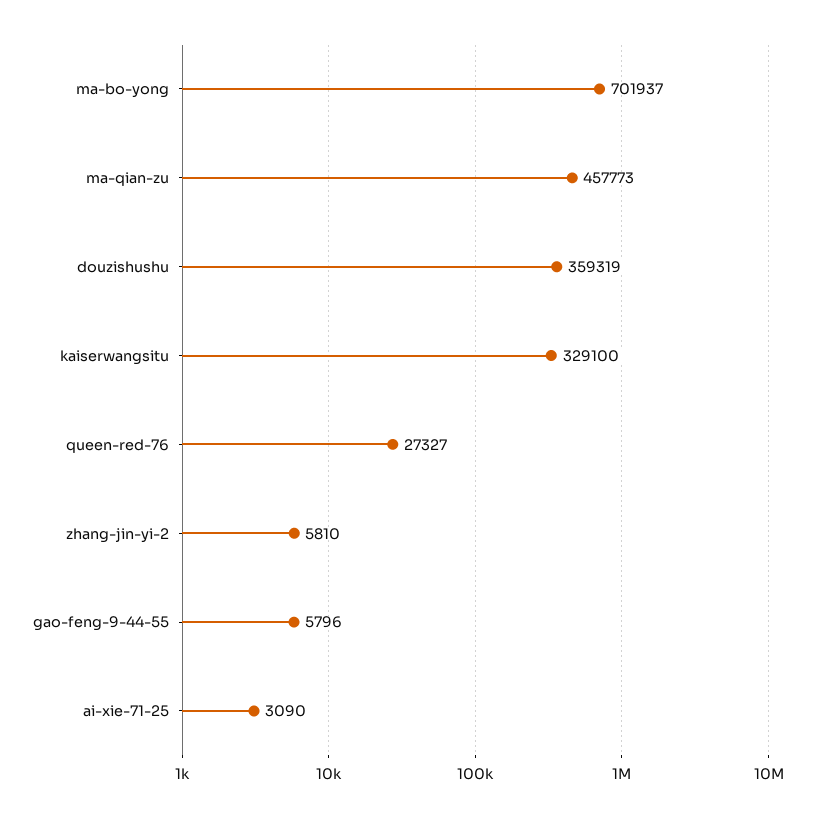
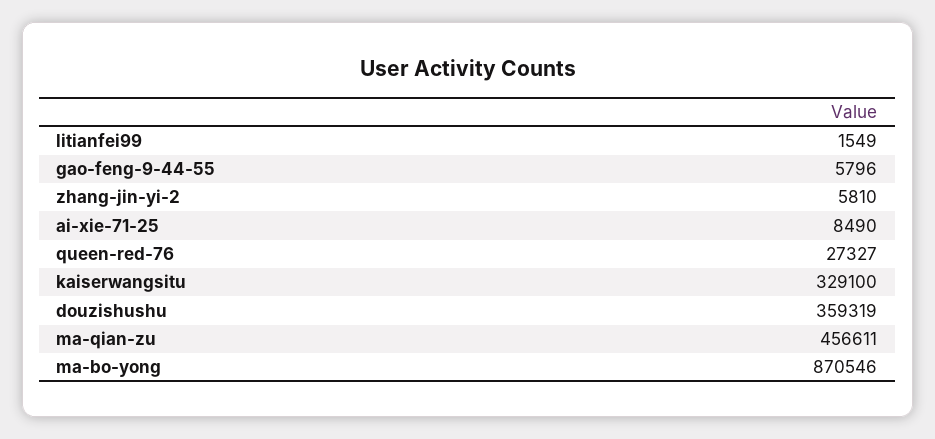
  {
-   "ma-bo-yong": 701937,
+   "ma-bo-yong": 870546,
-   "ma-qian-zu": 457773,
+   "ma-qian-zu": 456611,
    "douzishushu": 359319,
    "kaiserwangsitu": 329100,
    "queen-red-76": 27327,
    "zhang-jin-yi-2": 5810,
    "gao-feng-9-44-55": 5796,
-   "ai-xie-71-25": 3090
+   "ai-xie-71-25": 8490,
+   "litianfei99": 1549
  }

